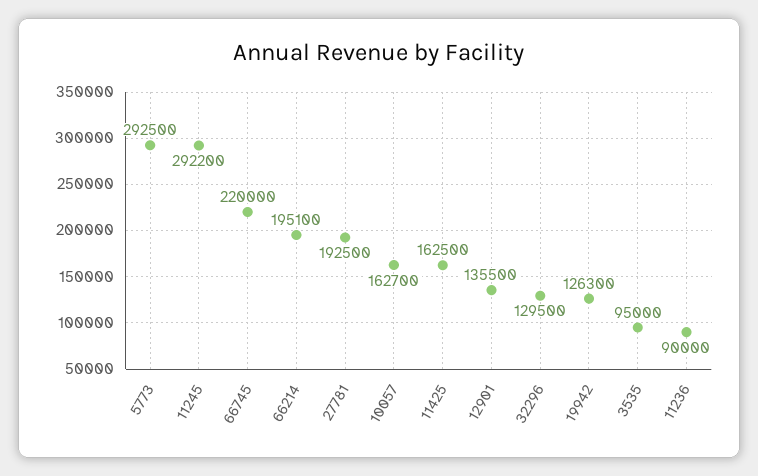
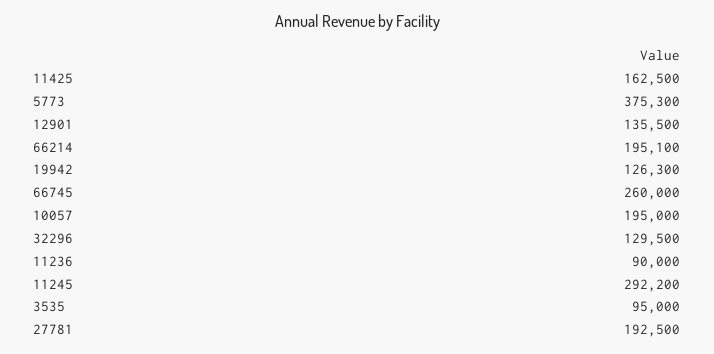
  {
-   "5773": 292500,
+   "5773": 375300,
    "11245": 292200,
-   "66745": 220000,
+   "66745": 260000,
    "66214": 195100,
    "27781": 192500,
-   "10057": 162700,
+   "10057": 195000,
    "11425": 162500,
    "12901": 135500,
    "32296": 129500,
    "19942": 126300,
    "3535": 95000,
    "11236": 90000
  }

